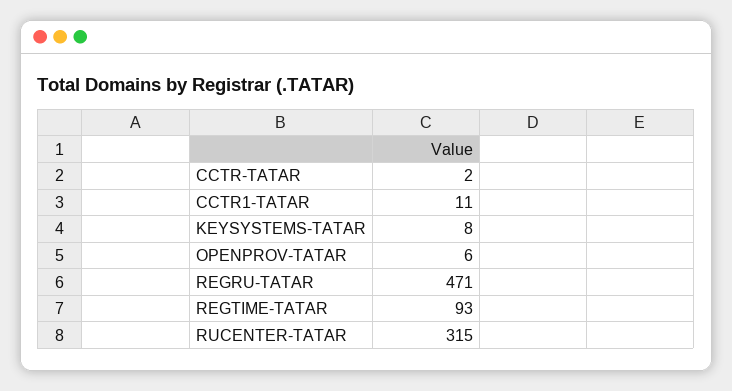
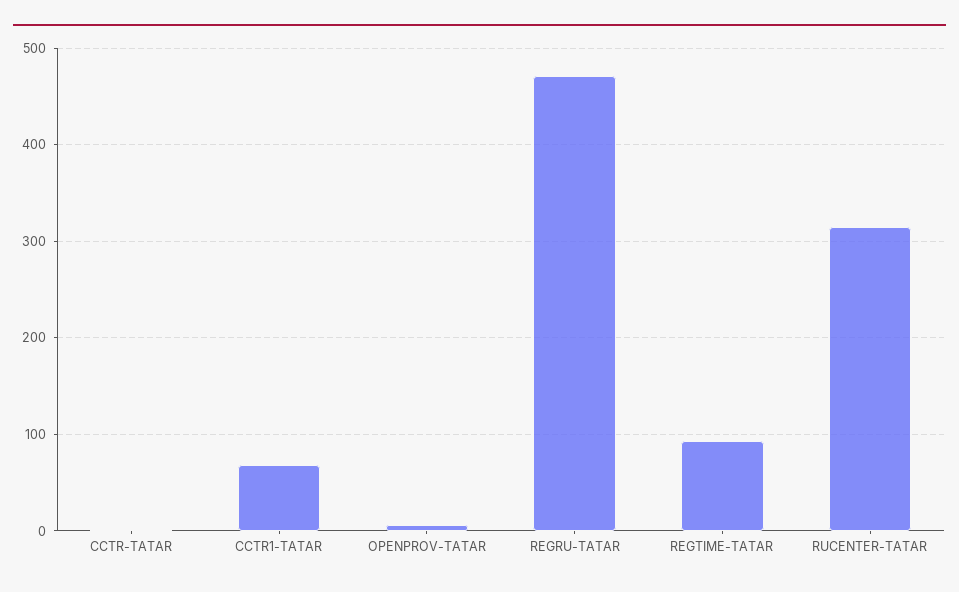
  {
    "CCTR-TATAR": 2,
-   "CCTR1-TATAR": 11,
+   "CCTR1-TATAR": 70,
-   "KEYSYSTEMS-TATAR": 8,
    "OPENPROV-TATAR": 6,
    "REGRU-TATAR": 471,
    "REGTIME-TATAR": 93,
    "RUCENTER-TATAR": 315
  }

